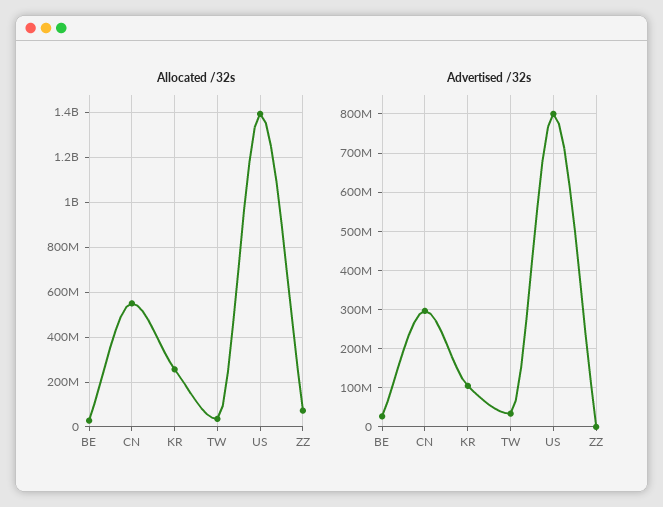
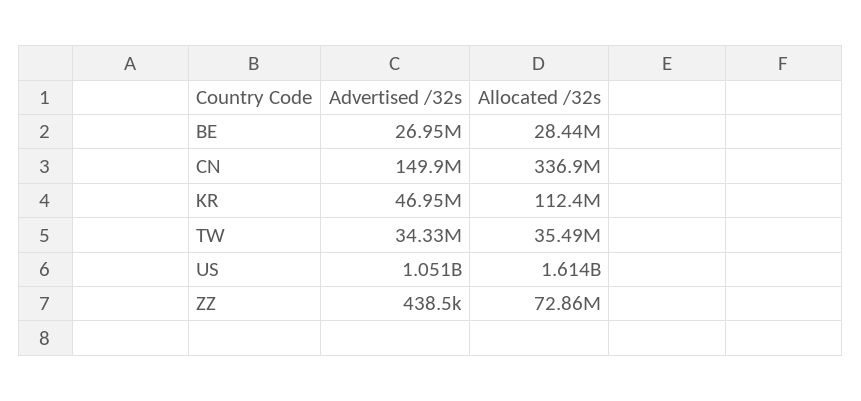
  {
    "Allocated /32s": {
      "BE": 28440000,
-     "CN": 550000000,
+     "CN": 336900000,
-     "KR": 250000000,
+     "KR": 112400000,
      "TW": 35490000,
-     "US": 1400000000,
+     "US": 1614000000,
      "ZZ": 72860000
    },
    "Advertised /32s": {
      "BE": 26950000,
-     "CN": 300000000,
+     "CN": 149900000,
-     "KR": 100000000,
+     "KR": 46950000,
      "TW": 34330000,
-     "US": 800000000,
+     "US": 1051000000,
      "ZZ": 438500
    }
  }

